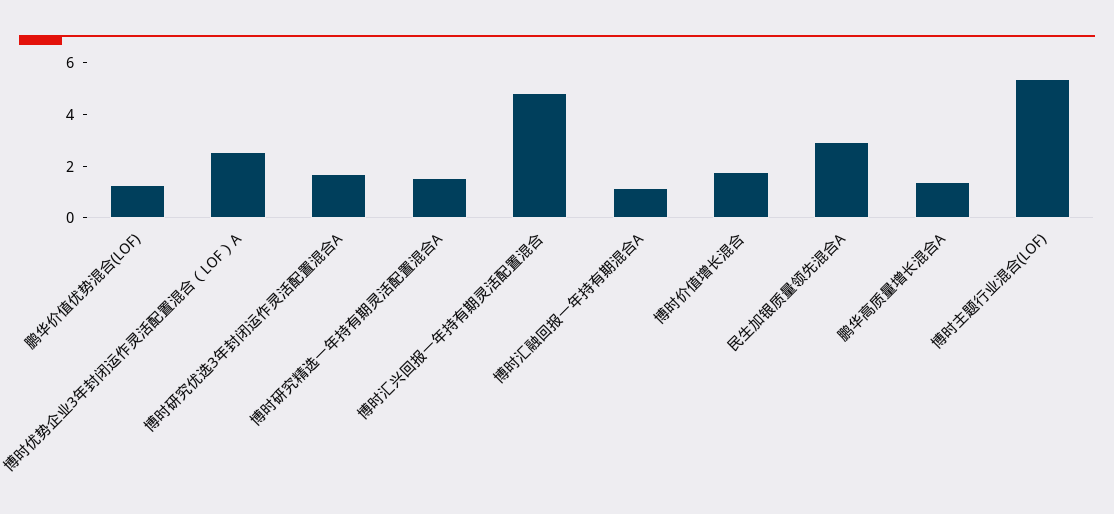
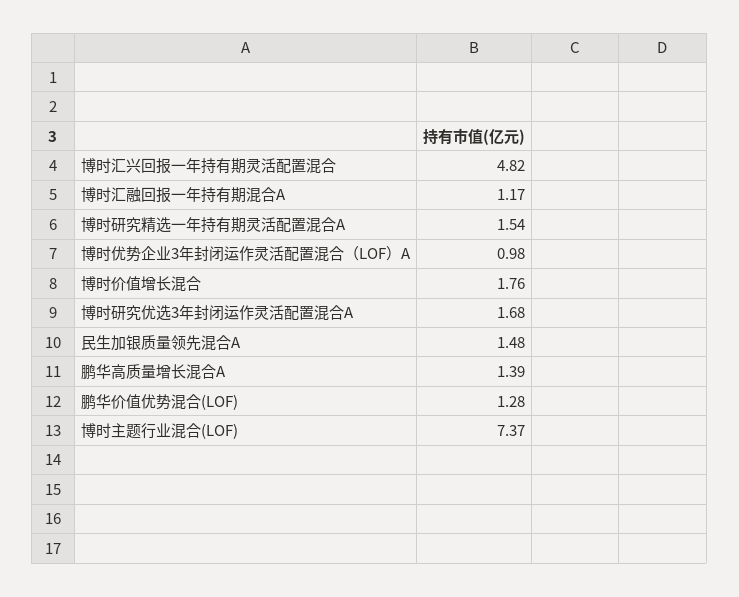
  {
    "鹏华价值优势混合(LOF)": 1.28,
-   "博时优势企业3年封闭运作灵活配置混合（LOF）A": 2.5,
+   "博时优势企业3年封闭运作灵活配置混合（LOF）A": 0.98,
    "博时研究优选3年封闭运作灵活配置混合A": 1.68,
    "博时研究精选一年持有期灵活配置混合A": 1.54,
    "博时汇兴回报一年持有期灵活配置混合": 4.82,
    "博时汇融回报一年持有期混合A": 1.17,
    "博时价值增长混合": 1.76,
-   "民生加银质量领先混合A": 3,
+   "民生加银质量领先混合A": 1.48,
    "鹏华高质量增长混合A": 1.39,
-   "博时主题行业混合(LOF)": 5.5
+   "博时主题行业混合(LOF)": 7.37
  }

